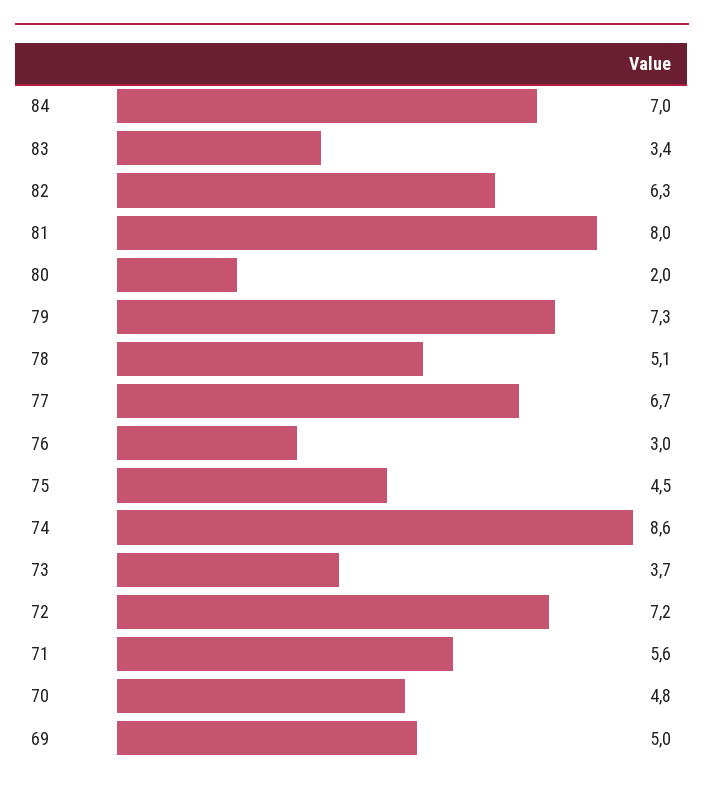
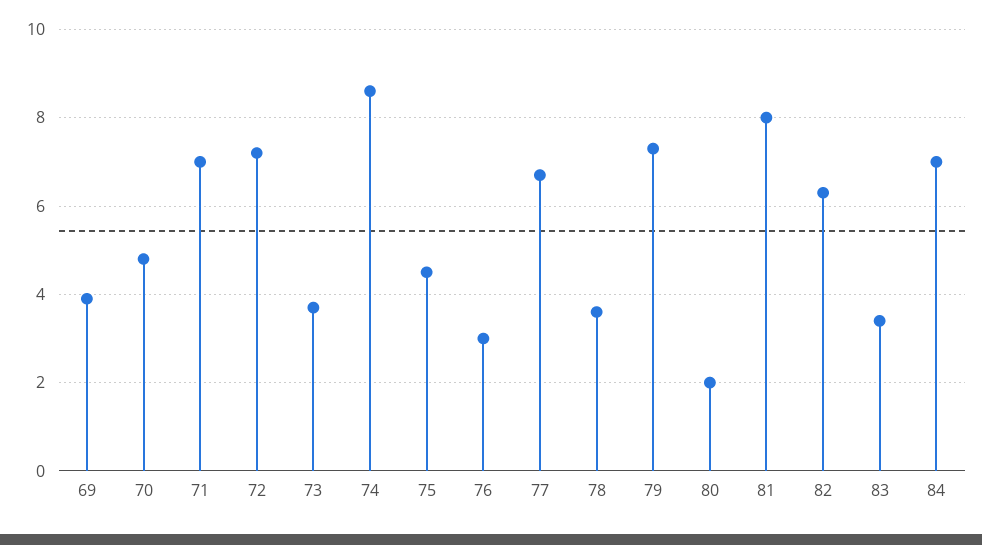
  {
    "84": 7,
    "83": 3.4,
    "82": 6.3,
    "81": 8,
    "80": 2,
    "79": 7.3,
-   "78": 5.1,
+   "78": 3.5,
    "77": 6.7,
    "76": 3,
    "75": 4.5,
    "74": 8.6,
    "73": 3.7,
    "72": 7.2,
-   "71": 5.6,
+   "71": 7,
    "70": 4.8,
-   "69": 5
+   "69": 4
  }

